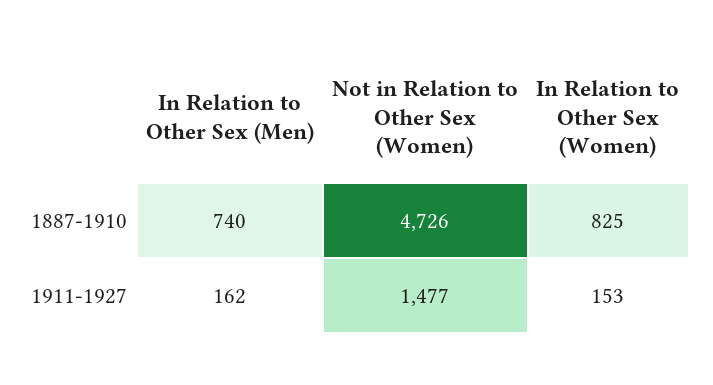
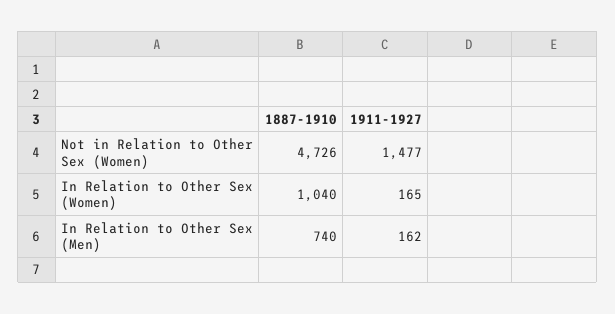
  {
    "In Relation to Other Sex (Men)": {
      "1887-1910": 740,
      "1911-1927": 162
    },
    "Not in Relation to Other Sex (Women)": {
      "1887-1910": 4726,
      "1911-1927": 1477
    },
    "In Relation to Other Sex (Women)": {
-     "1887-1910": 825,
+     "1887-1910": 1040,
-     "1911-1927": 153
+     "1911-1927": 165
    }
  }

